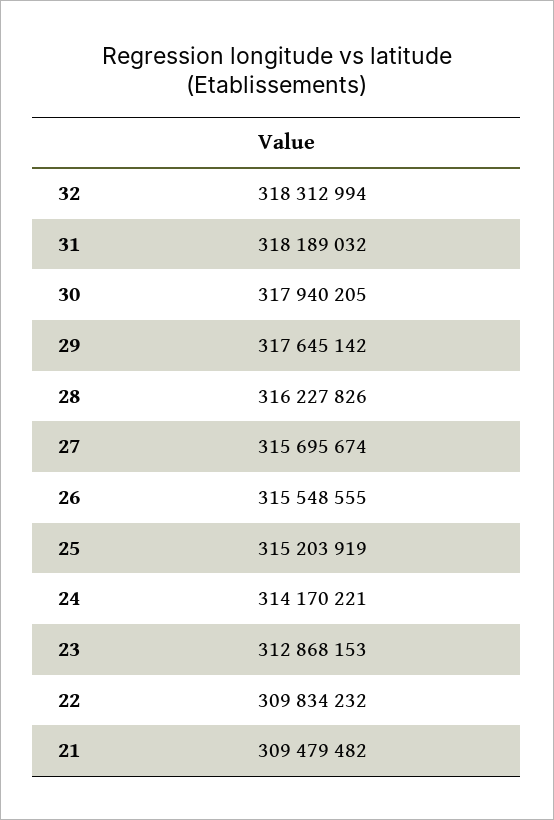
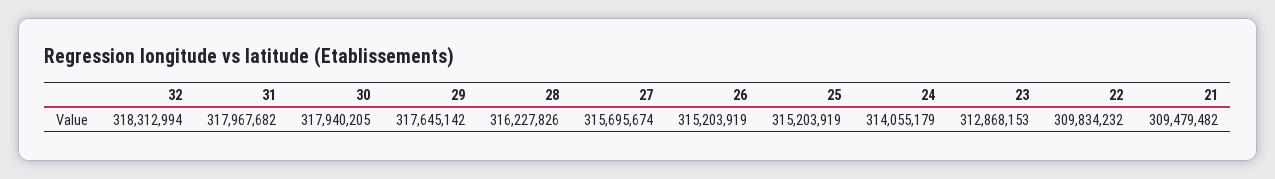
  {
    "32": 318312994,
-   "31": 318189032,
+   "31": 317967682,
    "30": 317940205,
    "29": 317645142,
    "28": 316227826,
    "27": 315695674,
-   "26": 315548555,
+   "26": 315203919,
    "25": 315203919,
-   "24": 314170221,
+   "24": 314055179,
    "23": 312868153,
    "22": 309834232,
    "21": 309479482
  }

